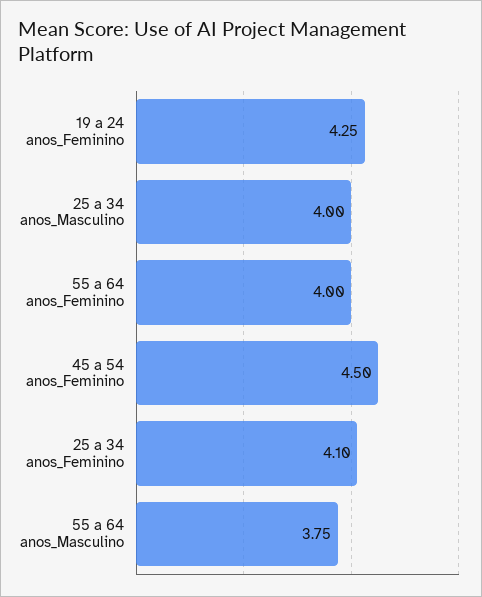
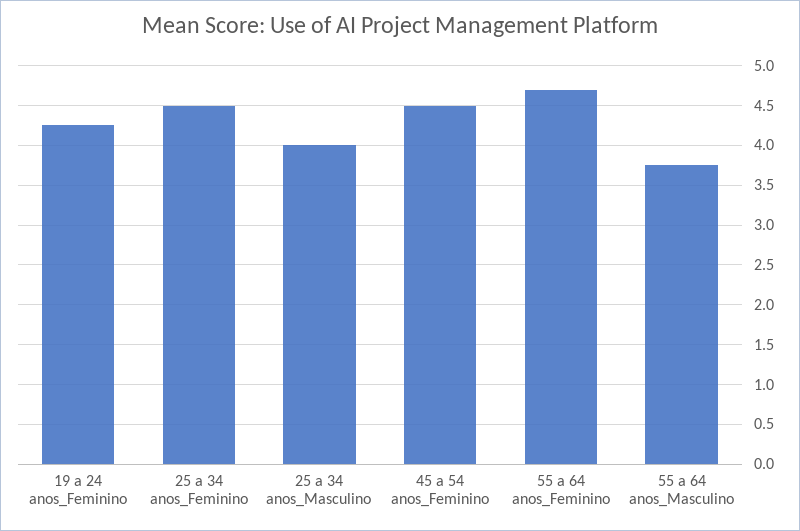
  {
    "19 a 24 anos_Feminino": 4.25,
    "25 a 34 anos_Masculino": 4,
-   "55 a 64 anos_Feminino": 4,
+   "55 a 64 anos_Feminino": 4.7,
    "45 a 54 anos_Feminino": 4.5,
-   "25 a 34 anos_Feminino": 4.1,
+   "25 a 34 anos_Feminino": 4.5,
    "55 a 64 anos_Masculino": 3.75
  }

